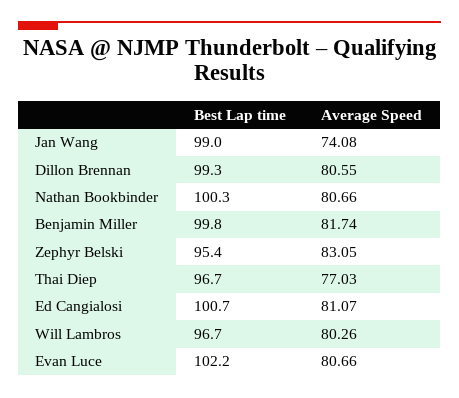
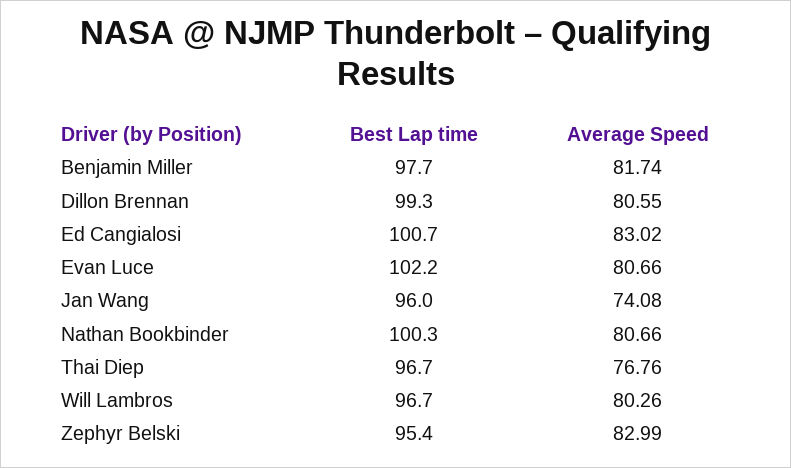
  {
    "Best Lap time": {
-     "Jan Wang": 99,
+     "Jan Wang": 96,
      "Dillon Brennan": 99.3,
      "Nathan Bookbinder": 100.3,
-     "Benjamin Miller": 99.8,
+     "Benjamin Miller": 97.7,
      "Zephyr Belski": 95.4,
      "Thai Diep": 96.7,
      "Ed Cangialosi": 100.7,
      "Will Lambros": 96.7,
      "Evan Luce": 102.2
    },
    "Average Speed": {
      "Jan Wang": 74.08,
      "Dillon Brennan": 80.55,
      "Nathan Bookbinder": 80.66,
      "Benjamin Miller": 81.74,
-     "Zephyr Belski": 83.05,
+     "Zephyr Belski": 82.99,
-     "Thai Diep": 77.03,
+     "Thai Diep": 76.76,
-     "Ed Cangialosi": 81.07,
+     "Ed Cangialosi": 83.02,
      "Will Lambros": 80.26,
      "Evan Luce": 80.66
    }
  }

